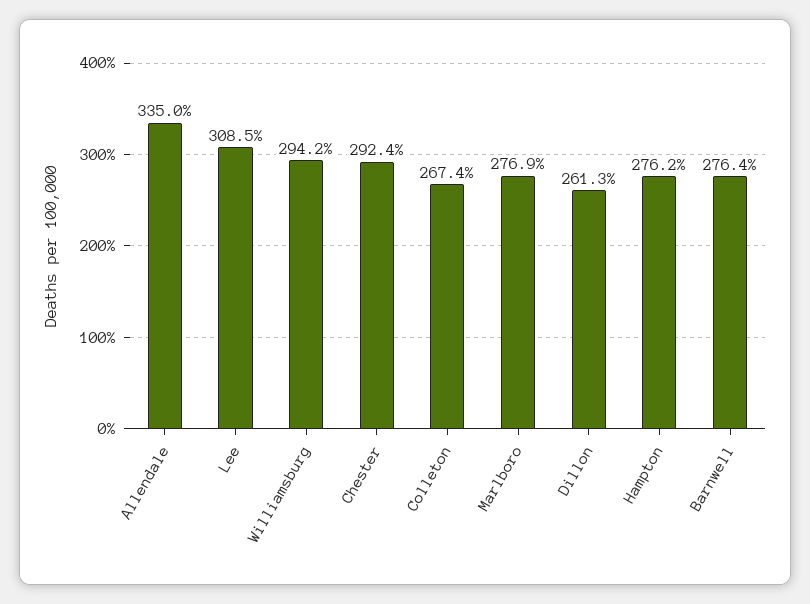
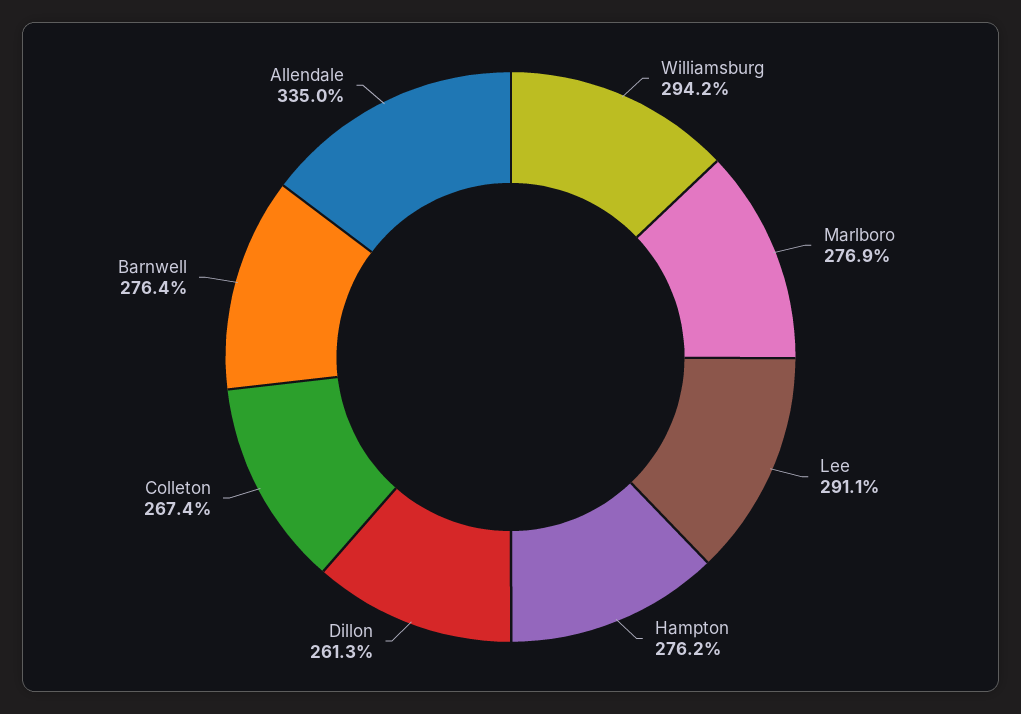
  {
    "Allendale": 335,
-   "Lee": 308.5,
+   "Lee": 291.1,
    "Williamsburg": 294.2,
-   "Chester": 292.4,
    "Colleton": 267.4,
    "Marlboro": 276.9,
    "Dillon": 261.3,
    "Hampton": 276.2,
    "Barnwell": 276.4
  }

